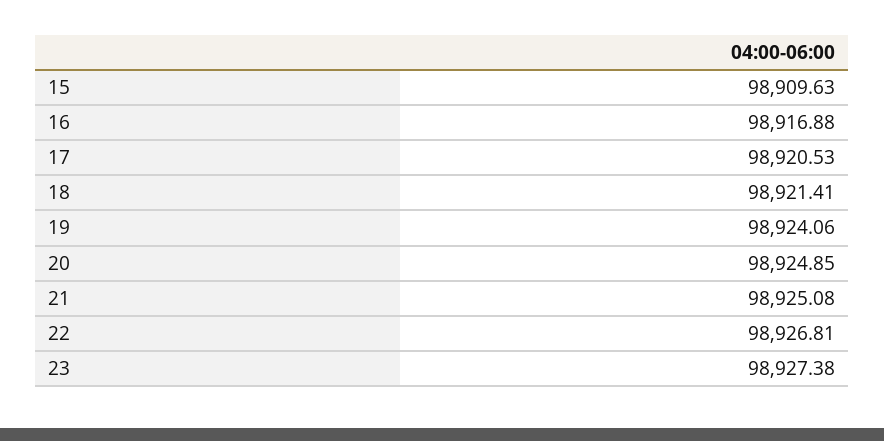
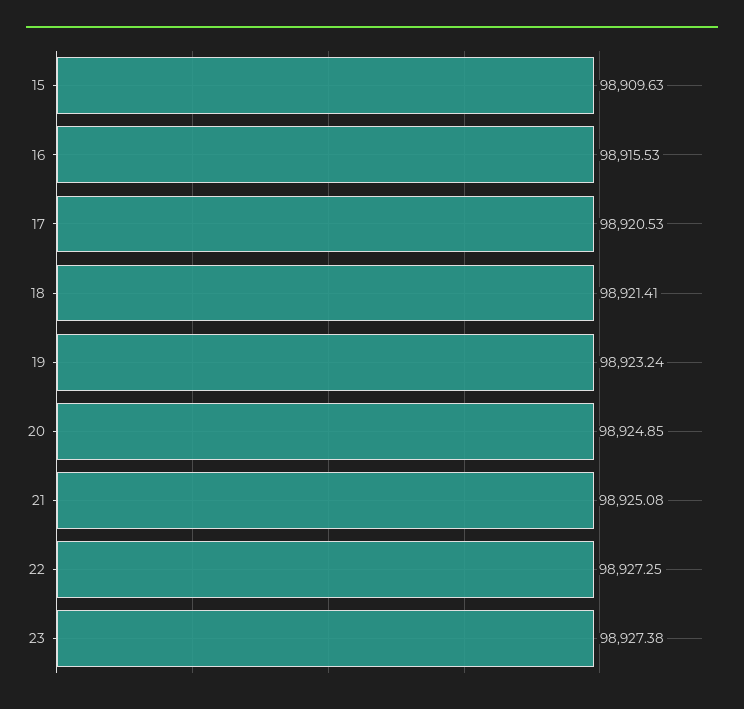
  {
    "15": 98909.63,
-   "16": 98916.88,
+   "16": 98915.53,
    "17": 98920.53,
    "18": 98921.41,
-   "19": 98924.06,
+   "19": 98923.24,
    "20": 98924.85,
    "21": 98925.08,
-   "22": 98926.81,
+   "22": 98927.25,
    "23": 98927.38
  }

